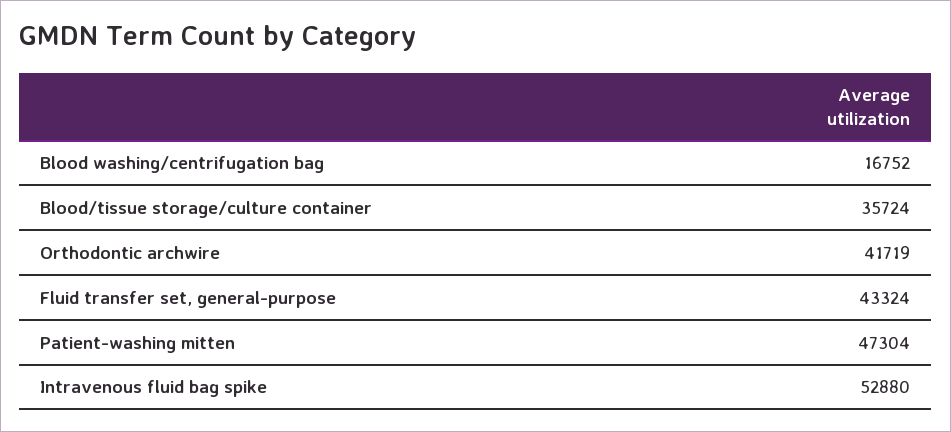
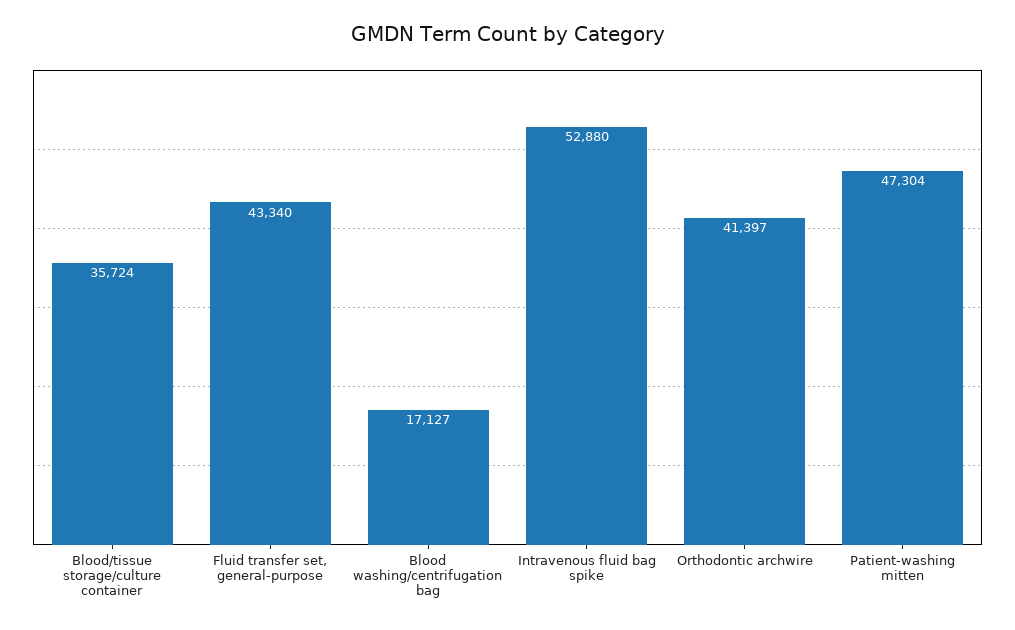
  {
-   "Blood washing/centrifugation bag": 16752,
+   "Blood washing/centrifugation bag": 17127,
    "Blood/tissue storage/culture container": 35724,
-   "Orthodontic archwire": 41719,
+   "Orthodontic archwire": 41397,
-   "Fluid transfer set, general-purpose": 43324,
+   "Fluid transfer set, general-purpose": 43340,
    "Patient-washing mitten": 47304,
    "Intravenous fluid bag spike": 52880
  }

